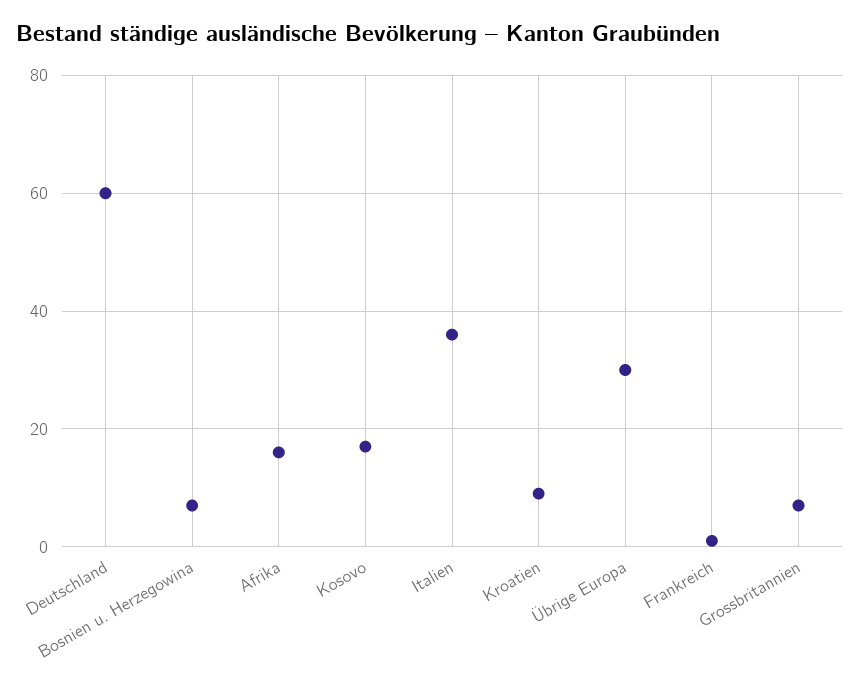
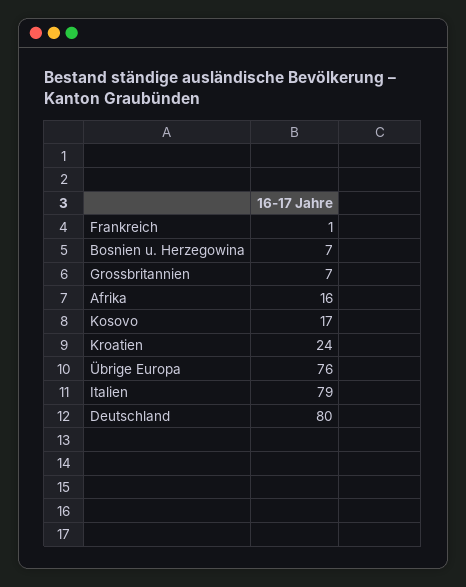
  {
-   "Deutschland": 60,
+   "Deutschland": 80,
    "Bosnien u. Herzegowina": 7,
    "Afrika": 16,
    "Kosovo": 17,
-   "Italien": 35,
+   "Italien": 79,
-   "Kroatien": 10,
+   "Kroatien": 24,
-   "Übrige Europa": 30,
+   "Übrige Europa": 76,
    "Frankreich": 1,
    "Grossbritannien": 7
  }

